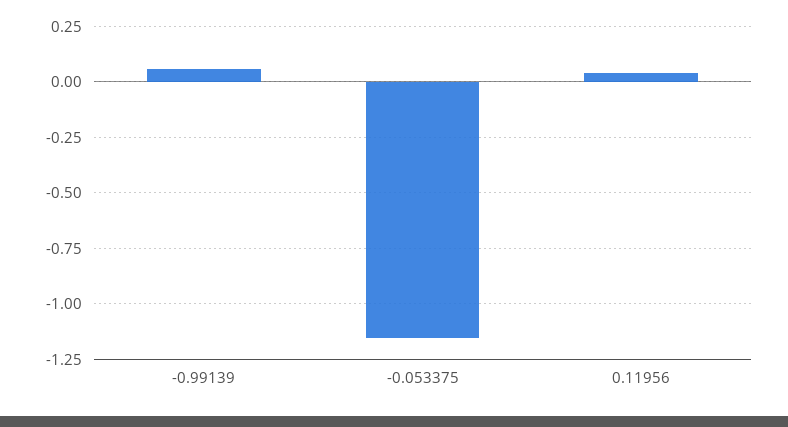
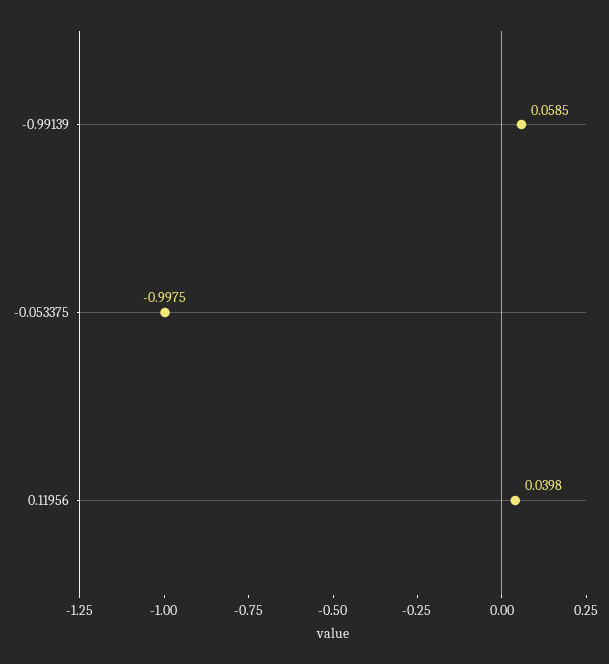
  {
    "-0.99139": 0.0585,
-   "-0.053375": -1.15,
+   "-0.053375": -0.9975,
    "0.11956": 0.0398
  }

